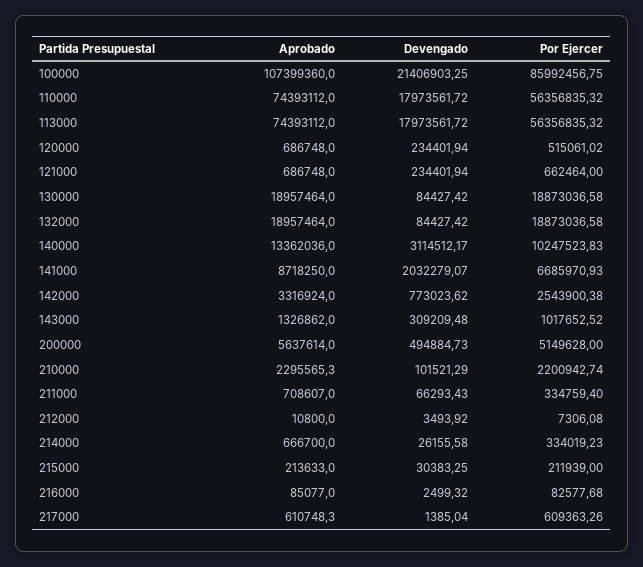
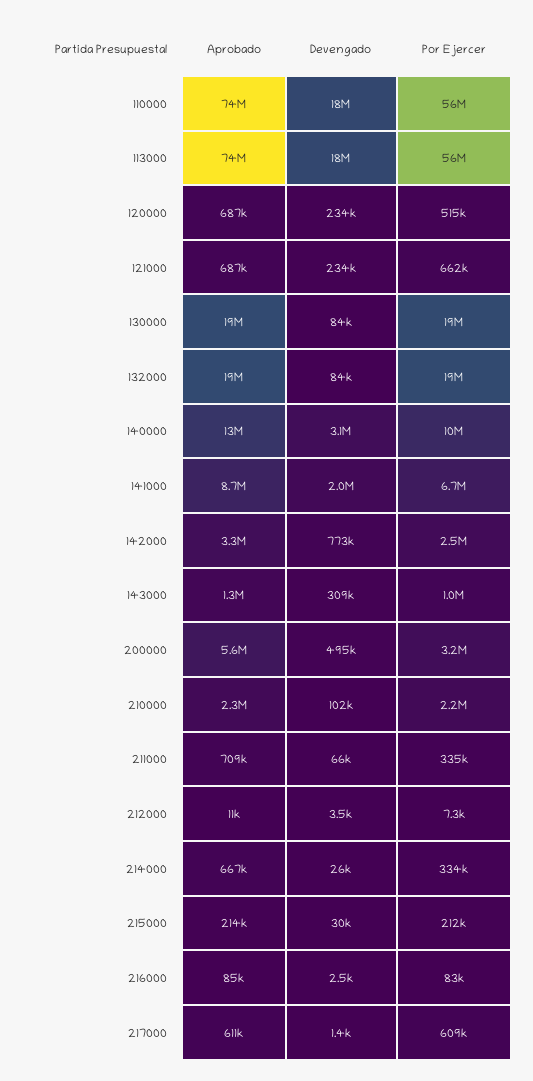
  {
    "Aprobado": {
-     "100000": 107399360,
      "110000": 74393112,
      "113000": 74393112,
      "120000": 686748,
      "121000": 686748,
      "130000": 18957464,
      "132000": 18957464,
      "140000": 13362036,
      "141000": 8718250,
      "142000": 3316924,
      "143000": 1326862,
      "200000": 5637614,
      "210000": 2295565.3,
      "211000": 708607,
      "212000": 10800,
      "214000": 666700,
      "215000": 213633,
      "216000": 85077,
      "217000": 610748.3
    },
    "Devengado": {
-     "100000": 21406903.25,
      "110000": 17973561.72,
      "113000": 17973561.72,
      "120000": 234401.94,
      "121000": 234401.94,
      "130000": 84427.42,
      "132000": 84427.42,
      "140000": 3114512.17,
      "141000": 2032279.07,
      "142000": 773023.62,
      "143000": 309209.48,
      "200000": 494884.73,
      "210000": 101521.29,
      "211000": 66293.43,
      "212000": 3493.92,
      "214000": 26155.58,
      "215000": 30383.25,
      "216000": 2499.32,
      "217000": 1385.04
    },
    "Por Ejercer": {
-     "100000": 85992456.75,
      "110000": 56356835.32,
      "113000": 56356835.32,
      "120000": 515061.02,
      "121000": 662464,
      "130000": 18873036.58,
      "132000": 18873036.58,
      "140000": 10247523.83,
      "141000": 6685970.93,
      "142000": 2543900.38,
      "143000": 1017652.52,
-     "200000": 5149628,
+     "200000": 3200000,
      "210000": 2200942.74,
      "211000": 334759.4,
      "212000": 7306.08,
      "214000": 334019.23,
      "215000": 211939,
      "216000": 82577.68,
      "217000": 609363.26
    }
  }

